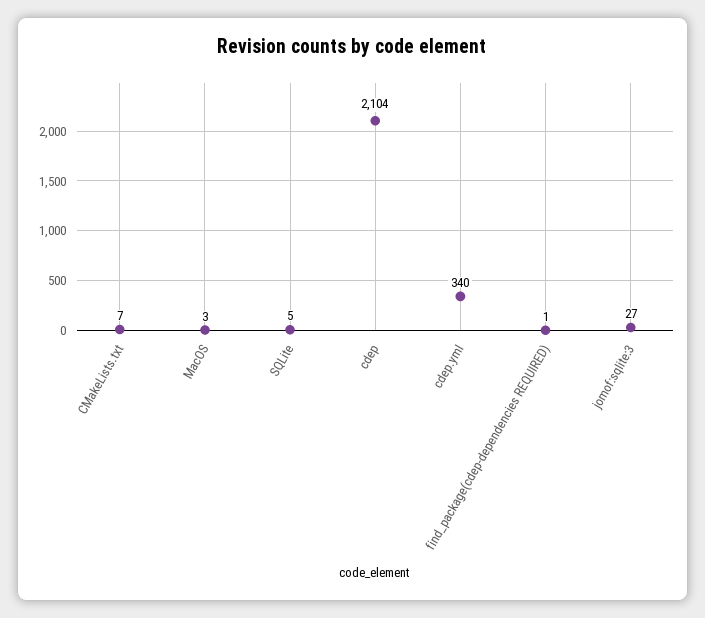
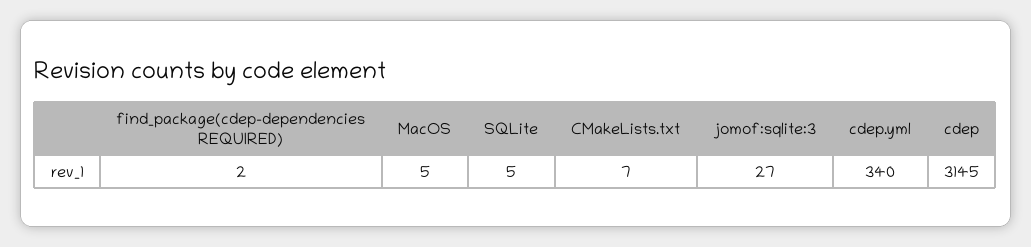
  {
    "CMakeLists.txt": 7,
-   "MacOS": 3,
+   "MacOS": 5,
    "SQLite": 5,
-   "cdep": 2104,
+   "cdep": 3145,
    "cdep.yml": 340,
-   "find_package(cdep-dependencies REQUIRED)": 1,
+   "find_package(cdep-dependencies REQUIRED)": 2,
    "jomof:sqlite:3": 27
  }

